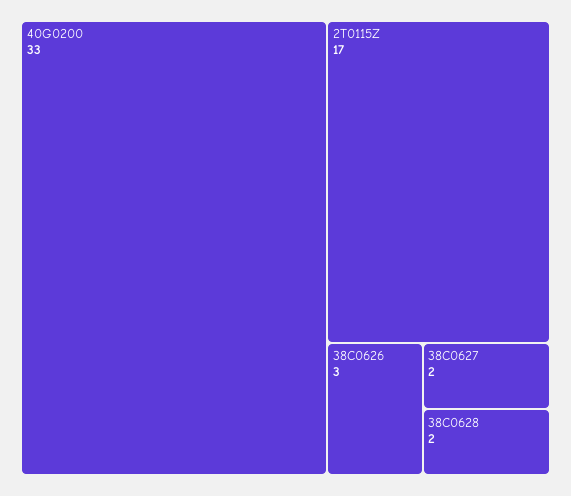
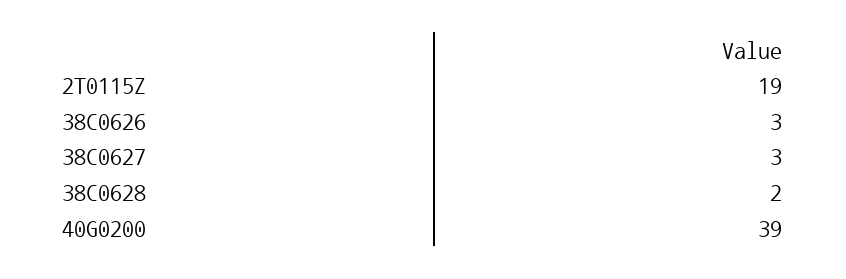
  {
-   "40G0200": 33,
+   "40G0200": 39,
-   "2T0115Z": 17,
+   "2T0115Z": 19,
    "38C0626": 3,
-   "38C0627": 2,
+   "38C0627": 3,
    "38C0628": 2
  }

